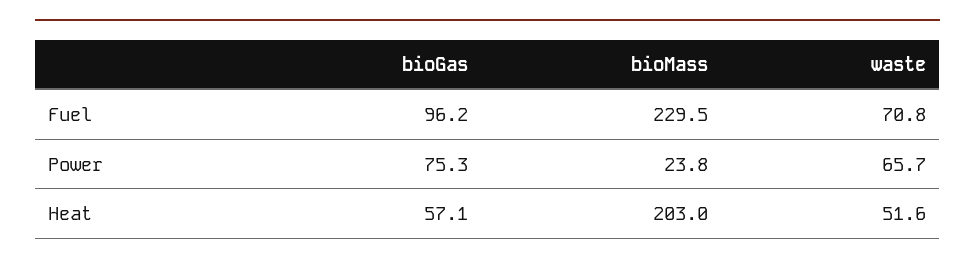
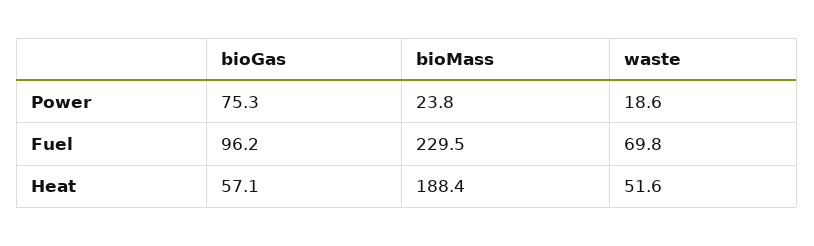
  {
    "bioGas": {
      "Fuel": 96.2,
      "Power": 75.3,
      "Heat": 57.1
    },
    "bioMass": {
      "Fuel": 229.5,
      "Power": 23.8,
-     "Heat": 203
+     "Heat": 188.4
    },
    "waste": {
-     "Fuel": 70.8,
+     "Fuel": 69.8,
-     "Power": 65.7,
+     "Power": 18.6,
      "Heat": 51.6
    }
  }

